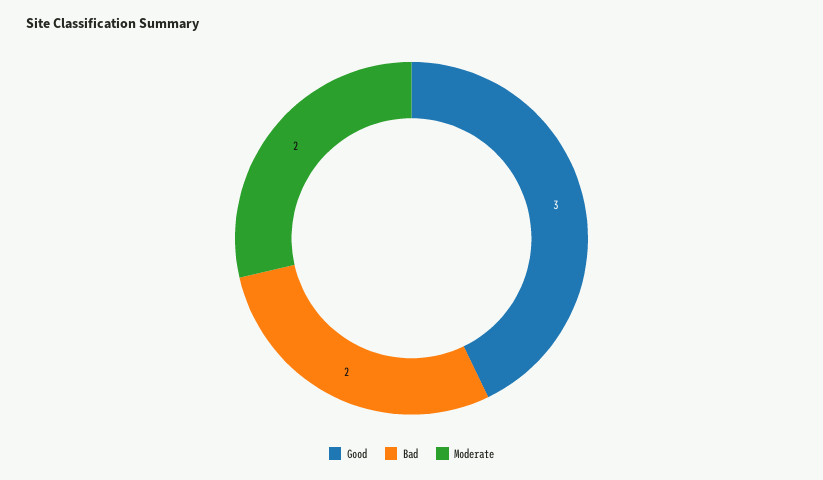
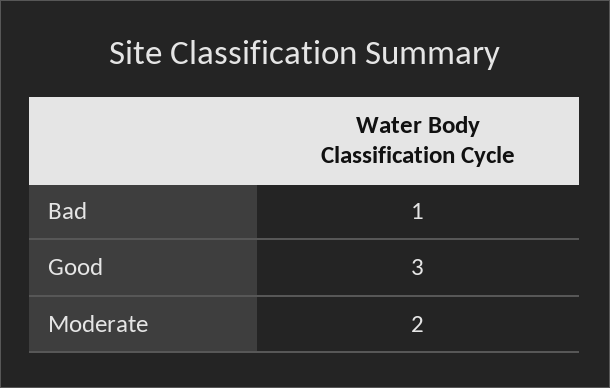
  {
    "Good": 3,
-   "Bad": 2,
+   "Bad": 1,
    "Moderate": 2
  }

